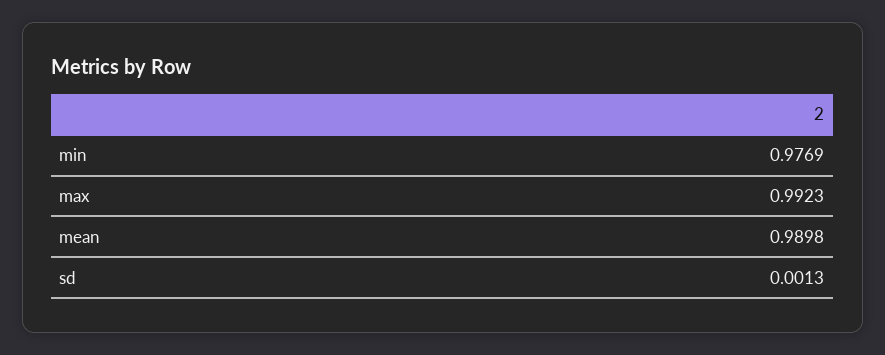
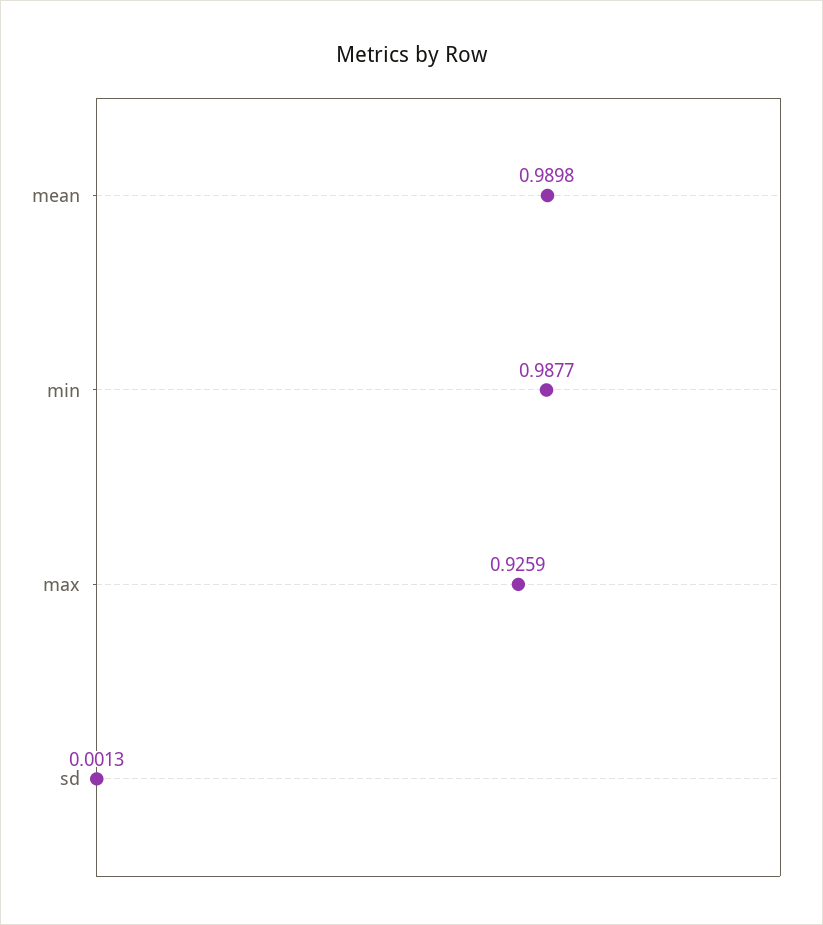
  {
-   "min": 0.9769,
+   "min": 0.9877,
-   "max": 0.9923,
+   "max": 0.9259,
    "mean": 0.9898,
    "sd": 0.0013
  }

